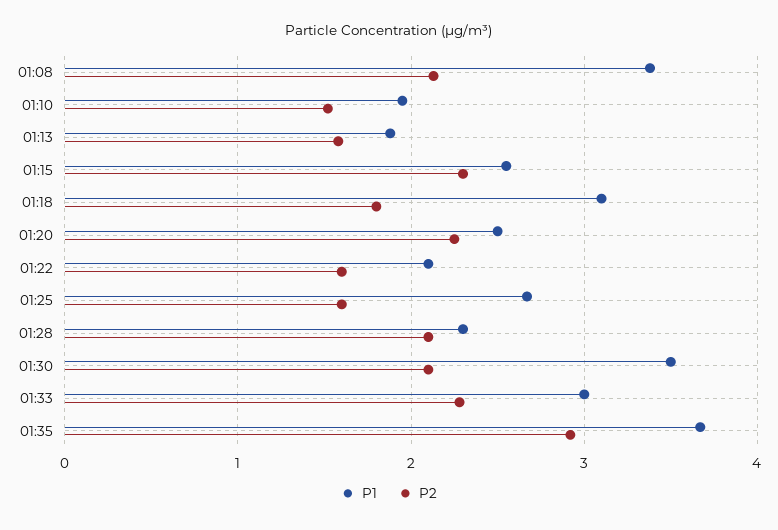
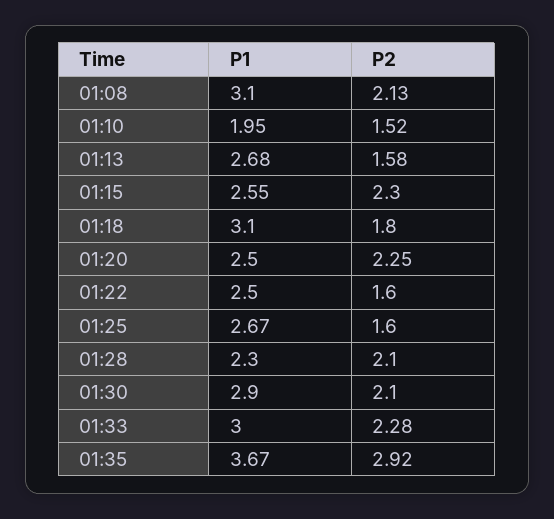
  {
    "P1": {
-     "01:08": 3.4,
+     "01:08": 3.1,
      "01:10": 1.95,
-     "01:13": 1.9,
+     "01:13": 2.68,
      "01:15": 2.55,
      "01:18": 3.1,
      "01:20": 2.5,
-     "01:22": 2.1,
+     "01:22": 2.5,
      "01:25": 2.67,
      "01:28": 2.3,
-     "01:30": 3.5,
+     "01:30": 2.9,
      "01:33": 3,
      "01:35": 3.67
    },
    "P2": {
      "01:08": 2.13,
      "01:10": 1.52,
      "01:13": 1.58,
      "01:15": 2.3,
      "01:18": 1.8,
      "01:20": 2.25,
      "01:22": 1.6,
      "01:25": 1.6,
      "01:28": 2.1,
      "01:30": 2.1,
      "01:33": 2.28,
      "01:35": 2.92
    }
  }

